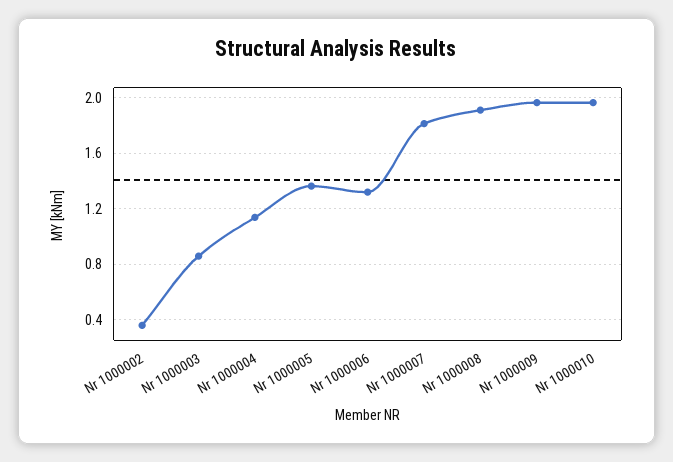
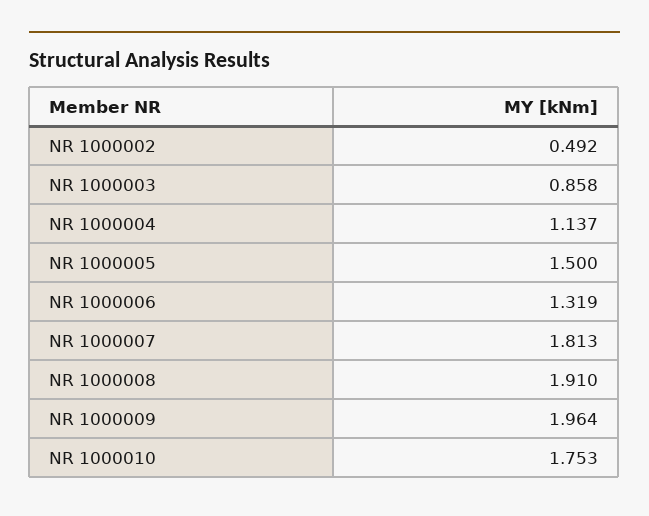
  {
-   "Nr 1000002": 0.35,
+   "Nr 1000002": 0.492,
    "Nr 1000003": 0.858,
    "Nr 1000004": 1.137,
-   "Nr 1000005": 1.35,
+   "Nr 1000005": 1.5,
    "Nr 1000006": 1.319,
    "Nr 1000007": 1.813,
    "Nr 1000008": 1.91,
    "Nr 1000009": 1.964,
-   "Nr 1000010": 1.95
+   "Nr 1000010": 1.753
  }

